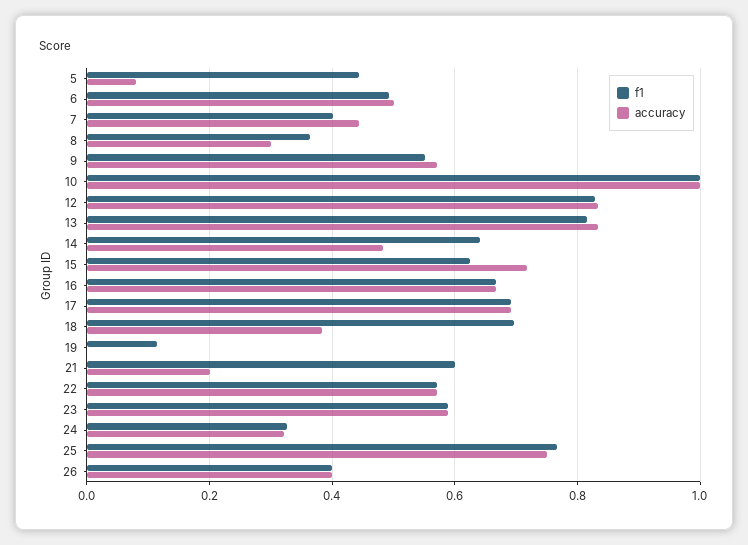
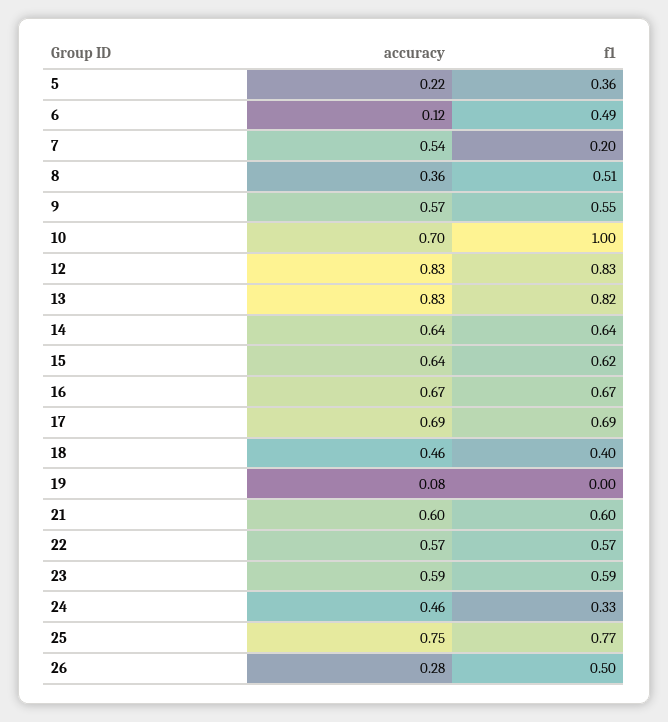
  {
    "f1": {
-     "5": 0.44,
+     "5": 0.36,
      "6": 0.49,
-     "7": 0.4,
+     "7": 0.2,
-     "8": 0.36,
+     "8": 0.51,
      "9": 0.55,
      "10": 1,
      "12": 0.83,
      "13": 0.82,
      "14": 0.64,
      "15": 0.62,
      "16": 0.67,
      "17": 0.69,
-     "18": 0.7,
+     "18": 0.4,
-     "19": 0.12,
+     "19": 0,
      "21": 0.6,
      "22": 0.57,
      "23": 0.59,
      "24": 0.33,
      "25": 0.77,
-     "26": 0.4
+     "26": 0.5
    },
    "accuracy": {
-     "5": 0.08,
+     "5": 0.22,
-     "6": 0.5,
+     "6": 0.12,
-     "7": 0.44,
+     "7": 0.54,
-     "8": 0.3,
+     "8": 0.36,
      "9": 0.57,
-     "10": 1,
+     "10": 0.7,
      "12": 0.83,
      "13": 0.83,
-     "14": 0.48,
+     "14": 0.64,
-     "15": 0.72,
+     "15": 0.64,
      "16": 0.67,
      "17": 0.69,
-     "18": 0.38,
+     "18": 0.46,
-     "19": 0,
+     "19": 0.08,
-     "21": 0.2,
+     "21": 0.6,
      "22": 0.57,
      "23": 0.59,
-     "24": 0.32,
+     "24": 0.46,
      "25": 0.75,
-     "26": 0.4
+     "26": 0.28
    }
  }

